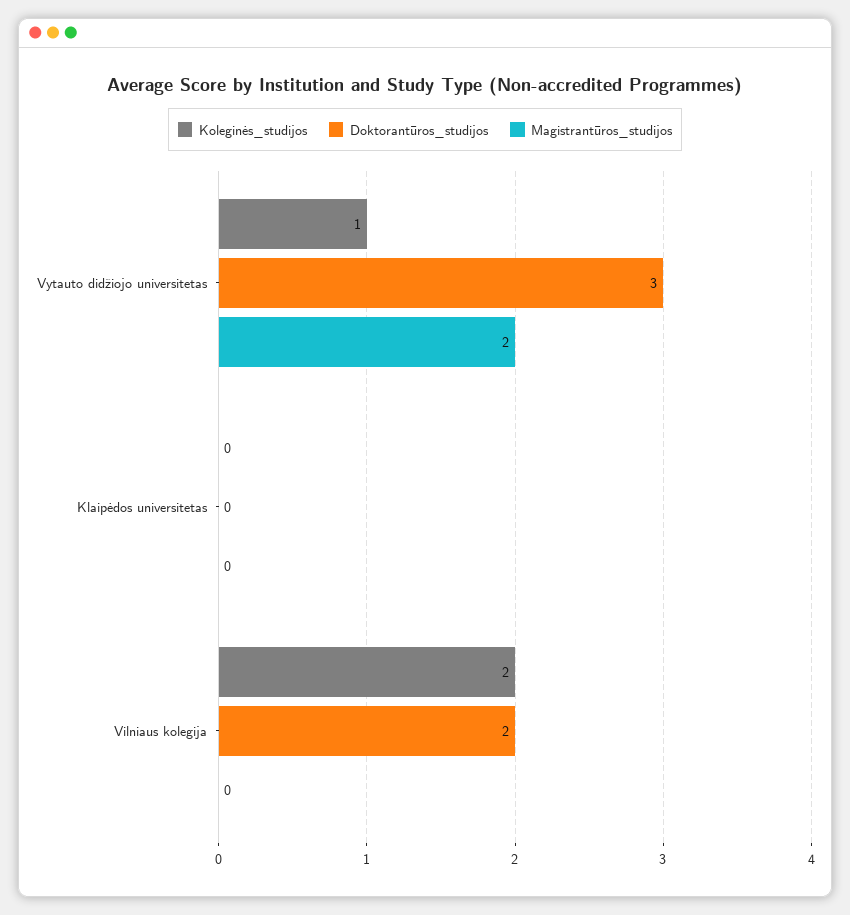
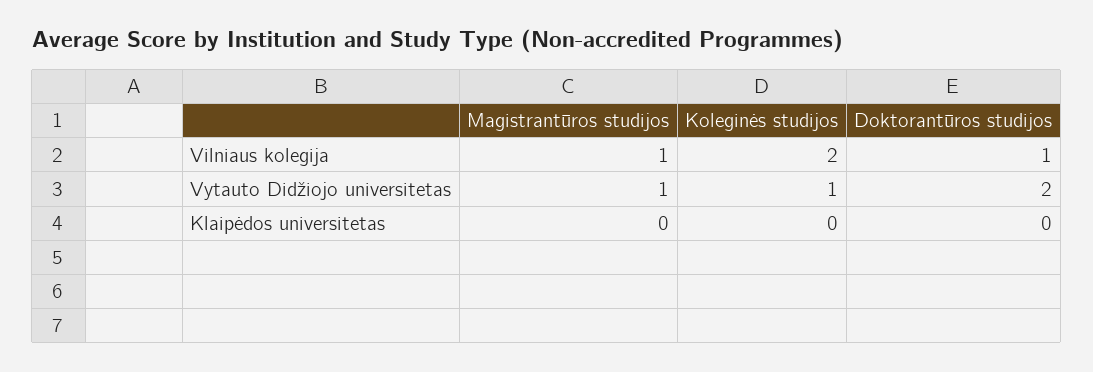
  {
    "Koleginės_studijos": {
      "Vytauto didžiojo universitetas": 1,
      "Klaipėdos universitetas": 0,
      "Vilniaus kolegija": 2
    },
    "Doktorantūros_studijos": {
-     "Vytauto didžiojo universitetas": 3,
+     "Vytauto didžiojo universitetas": 2,
      "Klaipėdos universitetas": 0,
-     "Vilniaus kolegija": 2
+     "Vilniaus kolegija": 1
    },
    "Magistrantūros_studijos": {
-     "Vytauto didžiojo universitetas": 2,
+     "Vytauto didžiojo universitetas": 1,
      "Klaipėdos universitetas": 0,
-     "Vilniaus kolegija": 0
+     "Vilniaus kolegija": 1
    }
  }

